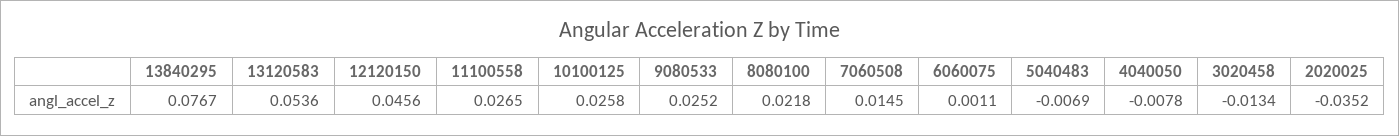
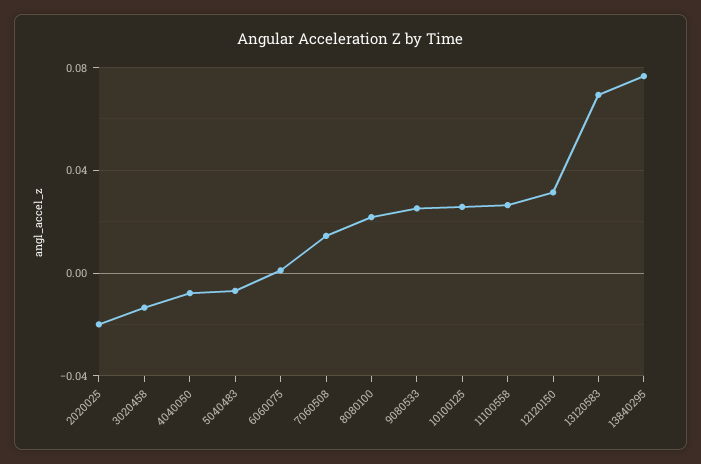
  {
    "13840295": 0.0767,
-   "13120583": 0.0536,
+   "13120583": 0.07,
-   "12120150": 0.0456,
+   "12120150": 0.03,
    "11100558": 0.0265,
    "10100125": 0.0258,
    "9080533": 0.0252,
    "8080100": 0.0218,
    "7060508": 0.0145,
    "6060075": 0.0011,
    "5040483": -0.0069,
    "4040050": -0.0078,
    "3020458": -0.0134,
-   "2020025": -0.0352
+   "2020025": -0.02
  }

